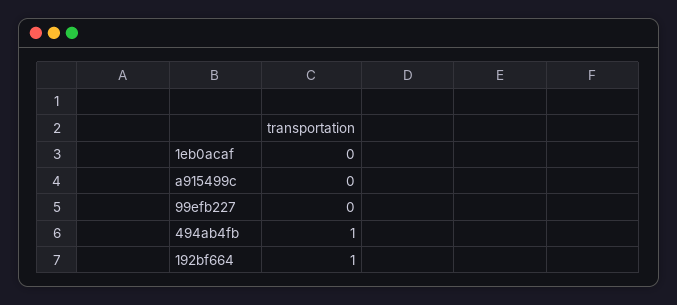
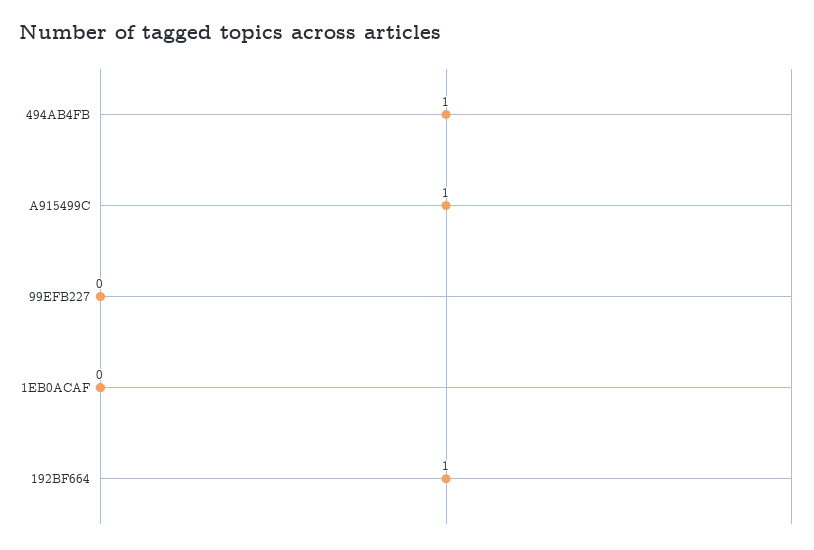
  {
    "1eb0acaf": 0,
-   "a915499c": 0,
+   "a915499c": 1,
    "99efb227": 0,
    "494ab4fb": 1,
    "192bf664": 1
  }

